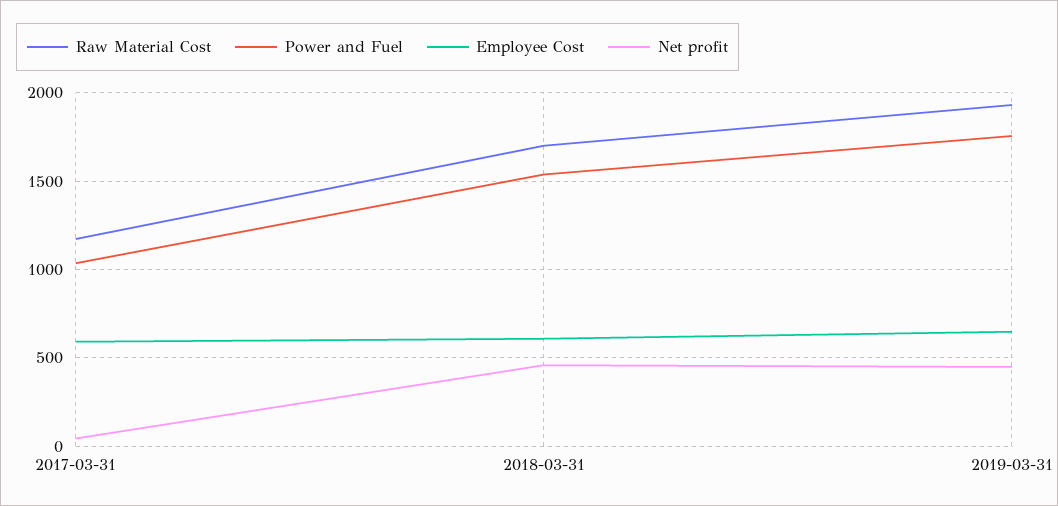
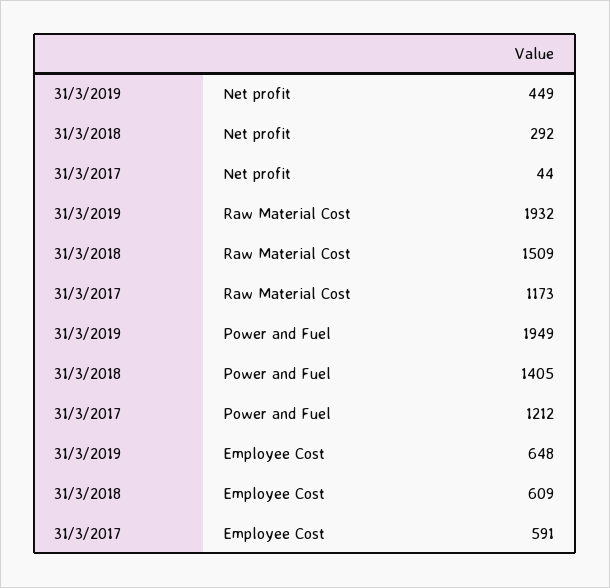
  {
    "Raw Material Cost": {
      "2017-03-31": 1173,
-     "2018-03-31": 1700,
+     "2018-03-31": 1509,
      "2019-03-31": 1932
    },
    "Power and Fuel": {
-     "2017-03-31": 1050,
+     "2017-03-31": 1212,
-     "2018-03-31": 1550,
+     "2018-03-31": 1405,
-     "2019-03-31": 1750
+     "2019-03-31": 1949
    },
    "Employee Cost": {
      "2017-03-31": 591,
      "2018-03-31": 609,
      "2019-03-31": 648
    },
    "Net profit": {
      "2017-03-31": 44,
-     "2018-03-31": 450,
+     "2018-03-31": 292,
      "2019-03-31": 449
    }
  }

